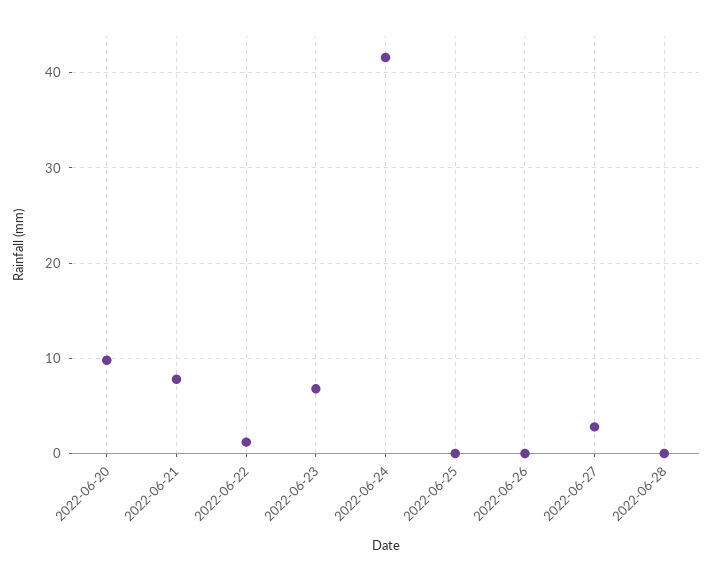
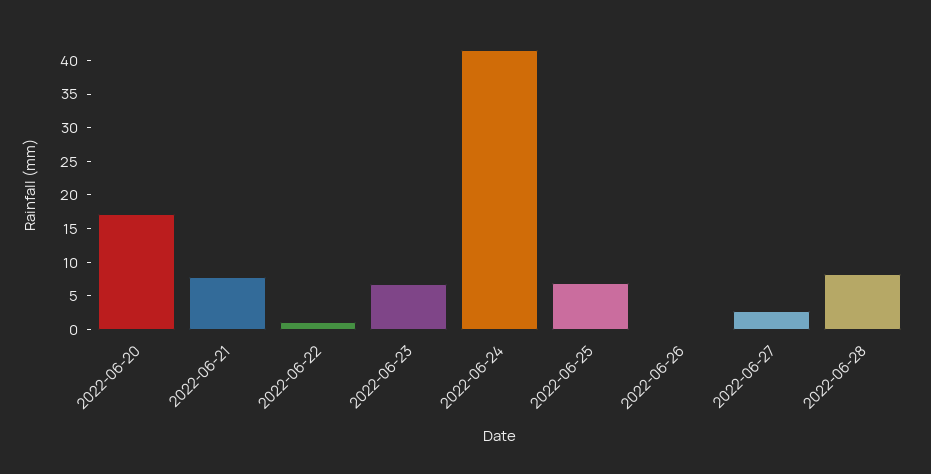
  {
-   "2022-06-20": 10,
+   "2022-06-20": 17.5,
    "2022-06-21": 8,
    "2022-06-22": 1,
    "2022-06-23": 7,
    "2022-06-24": 42,
-   "2022-06-25": 0,
+   "2022-06-25": 7.5,
    "2022-06-26": 0,
    "2022-06-27": 3,
-   "2022-06-28": 0
+   "2022-06-28": 7.5
  }

